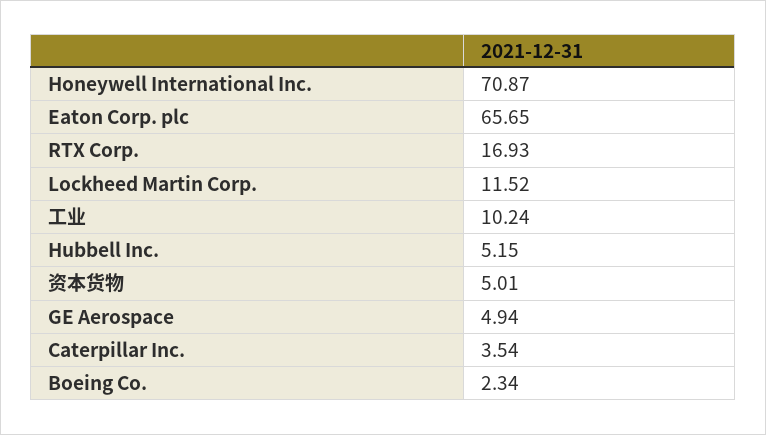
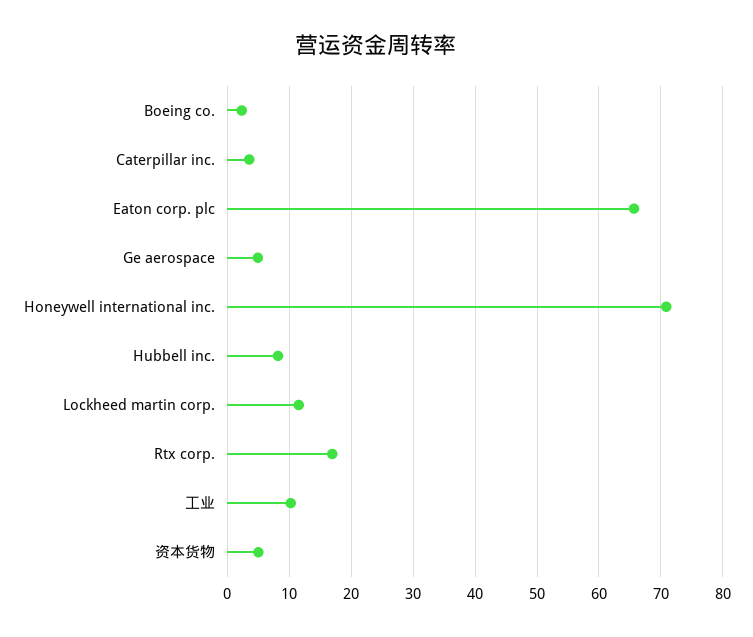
  {
    "Honeywell International Inc.": 70.87,
    "Eaton Corp. plc": 65.65,
    "RTX Corp.": 16.93,
    "Lockheed Martin Corp.": 11.52,
    "工业": 10.24,
-   "Hubbell Inc.": 5.15,
+   "Hubbell Inc.": 8,
    "资本货物": 5.01,
    "GE Aerospace": 4.94,
    "Caterpillar Inc.": 3.54,
    "Boeing Co.": 2.34
  }

